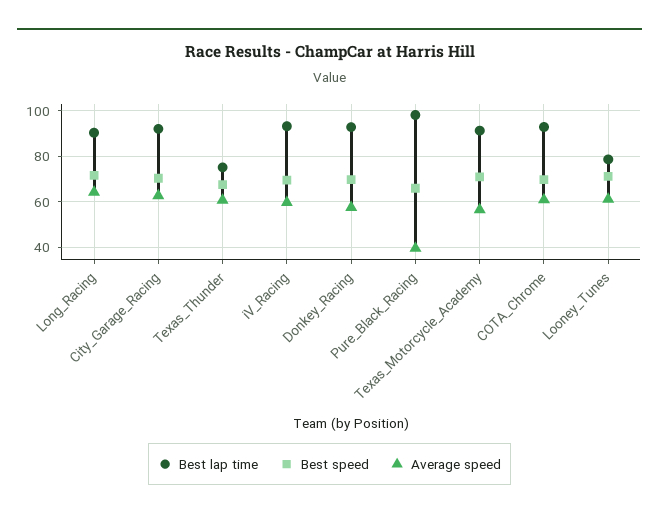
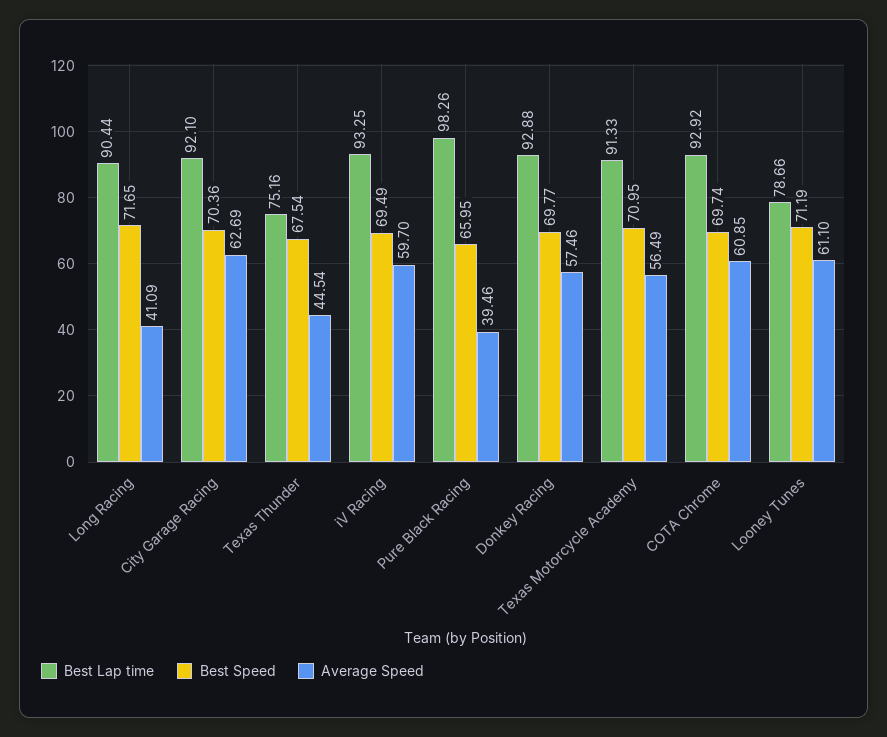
  {
    "Best lap time": {
      "Long_Racing": 90.44,
      "City_Garage_Racing": 92.1,
      "Texas_Thunder": 75.16,
      "iV_Racing": 93.25,
      "Donkey_Racing": 92.88,
      "Pure_Black_Racing": 98.26,
      "Texas_Motorcycle_Academy": 91.33,
      "COTA_Chrome": 92.92,
      "Looney_Tunes": 78.66
    },
    "Best speed": {
      "Long_Racing": 71.65,
      "City_Garage_Racing": 70.36,
      "Texas_Thunder": 67.54,
      "iV_Racing": 69.49,
      "Donkey_Racing": 69.77,
      "Pure_Black_Racing": 65.95,
      "Texas_Motorcycle_Academy": 70.95,
      "COTA_Chrome": 69.74,
      "Looney_Tunes": 71.19
    },
    "Average speed": {
-     "Long_Racing": 65,
+     "Long_Racing": 41.09,
      "City_Garage_Racing": 62.69,
-     "Texas_Thunder": 60,
+     "Texas_Thunder": 44.54,
      "iV_Racing": 59.7,
      "Donkey_Racing": 57.46,
      "Pure_Black_Racing": 39.46,
      "Texas_Motorcycle_Academy": 56.49,
      "COTA_Chrome": 60.85,
      "Looney_Tunes": 61.1
    }
  }

